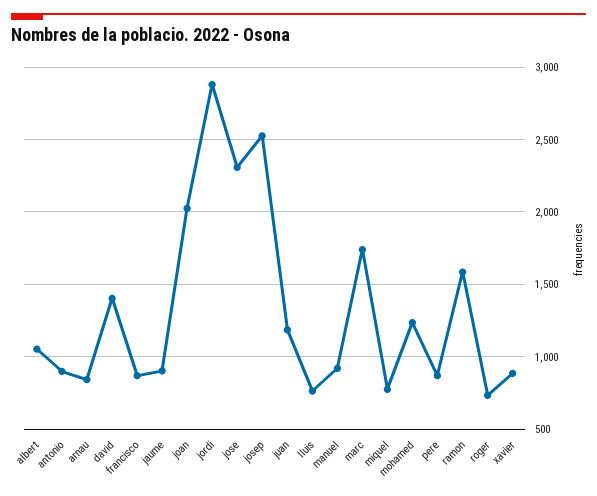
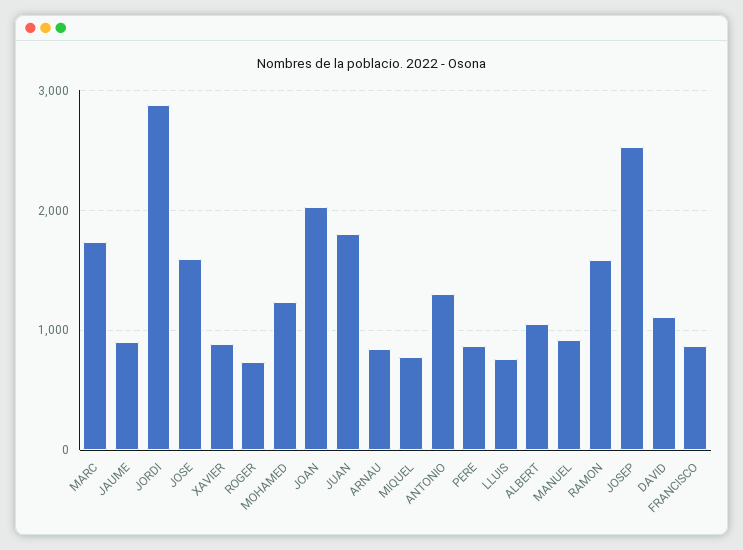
  {
    "albert": 1050,
-   "antonio": 900,
+   "antonio": 1300,
    "arnau": 850,
-   "david": 1400,
+   "david": 1100,
    "francisco": 850,
    "jaume": 900,
    "joan": 2050,
    "jordi": 2900,
-   "jose": 2300,
+   "jose": 1600,
    "josep": 2550,
-   "juan": 1200,
+   "juan": 1800,
    "lluis": 750,
    "manuel": 900,
    "marc": 1750,
    "miquel": 750,
    "mohamed": 1250,
    "pere": 850,
    "ramon": 1600,
    "roger": 750,
    "xavier": 900
  }

